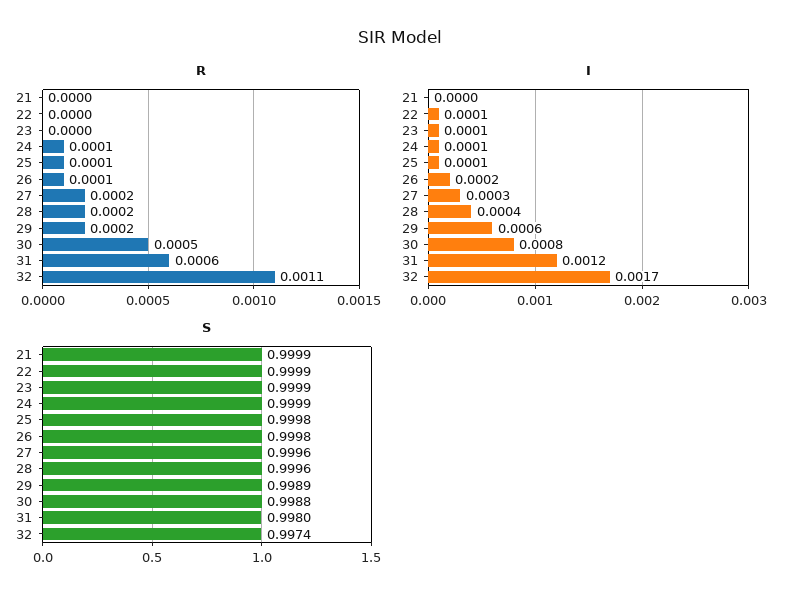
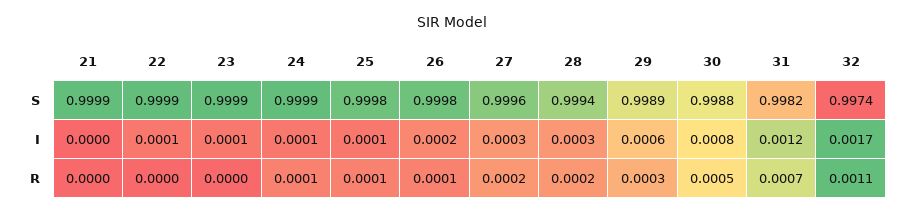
  {
    "R": {
      "21": 0,
      "22": 0,
      "23": 0,
      "24": 0.0001,
      "25": 0.0001,
      "26": 0.0001,
      "27": 0.0002,
      "28": 0.0002,
-     "29": 0.0002,
+     "29": 0.0003,
      "30": 0.0005,
-     "31": 0.0006,
+     "31": 0.0007,
      "32": 0.0011
    },
    "I": {
      "21": 0,
      "22": 0.0001,
      "23": 0.0001,
      "24": 0.0001,
      "25": 0.0001,
      "26": 0.0002,
      "27": 0.0003,
-     "28": 0.0004,
+     "28": 0.0003,
      "29": 0.0006,
      "30": 0.0008,
      "31": 0.0012,
      "32": 0.0017
    },
    "S": {
      "21": 0.9999,
      "22": 0.9999,
      "23": 0.9999,
      "24": 0.9999,
      "25": 0.9998,
      "26": 0.9998,
      "27": 0.9996,
-     "28": 0.9996,
+     "28": 0.9994,
      "29": 0.9989,
      "30": 0.9988,
-     "31": 0.998,
+     "31": 0.9982,
      "32": 0.9974
    }
  }

